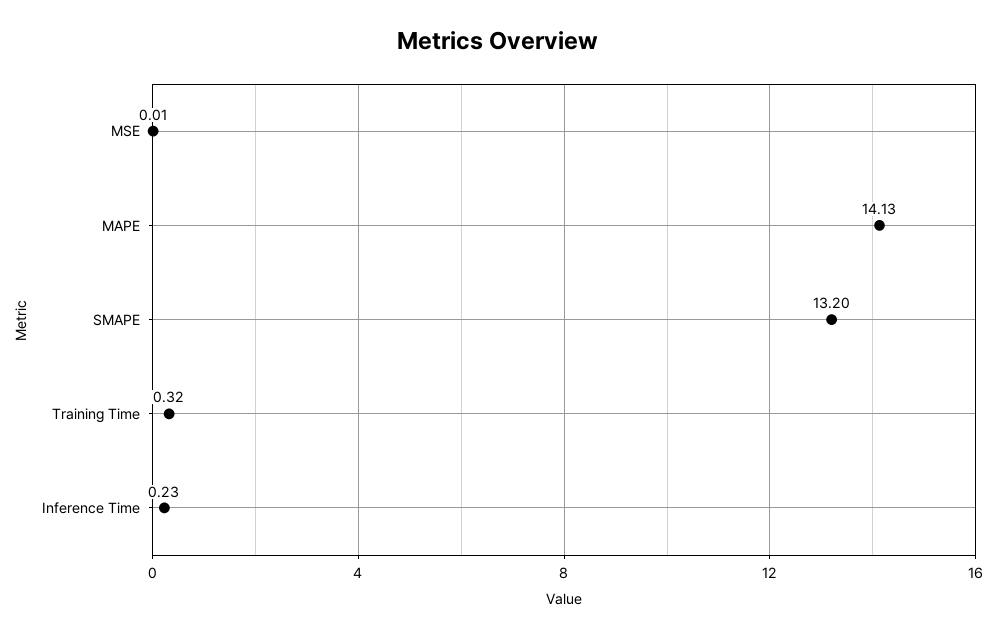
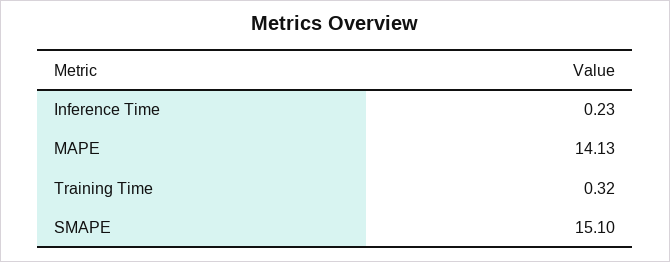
  {
-   "MSE": 0.01,
    "MAPE": 14.13,
-   "SMAPE": 13.2,
+   "SMAPE": 15.1,
    "Training Time": 0.32,
    "Inference Time": 0.23
  }

